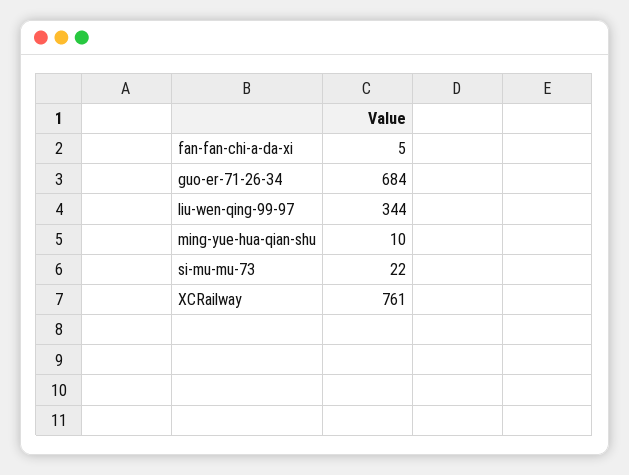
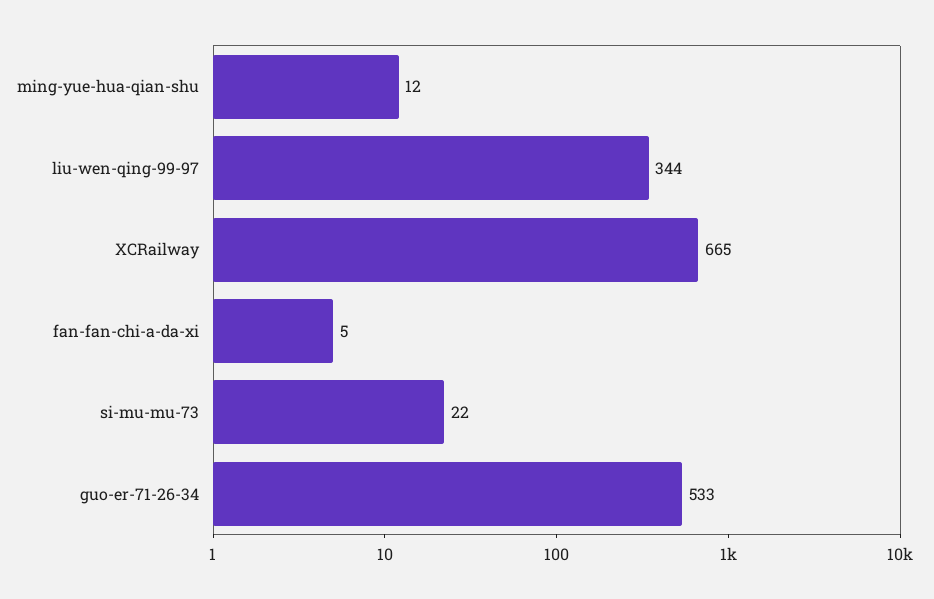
  {
    "fan-fan-chi-a-da-xi": 5,
-   "guo-er-71-26-34": 684,
+   "guo-er-71-26-34": 533,
    "liu-wen-qing-99-97": 344,
-   "ming-yue-hua-qian-shu": 10,
+   "ming-yue-hua-qian-shu": 12,
    "si-mu-mu-73": 22,
-   "XCRailway": 761
+   "XCRailway": 665
  }

